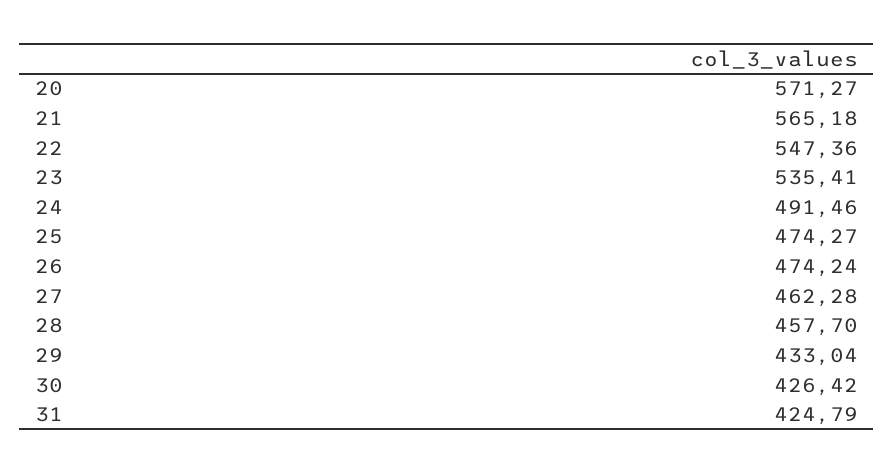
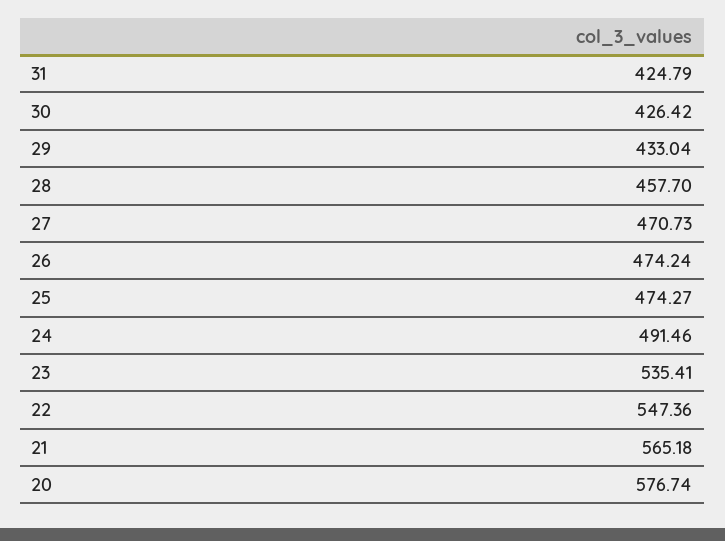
  {
-   "20": 571.27,
+   "20": 576.74,
    "21": 565.18,
    "22": 547.36,
    "23": 535.41,
    "24": 491.46,
    "25": 474.27,
    "26": 474.24,
-   "27": 462.28,
+   "27": 470.73,
    "28": 457.7,
    "29": 433.04,
    "30": 426.42,
    "31": 424.79
  }

